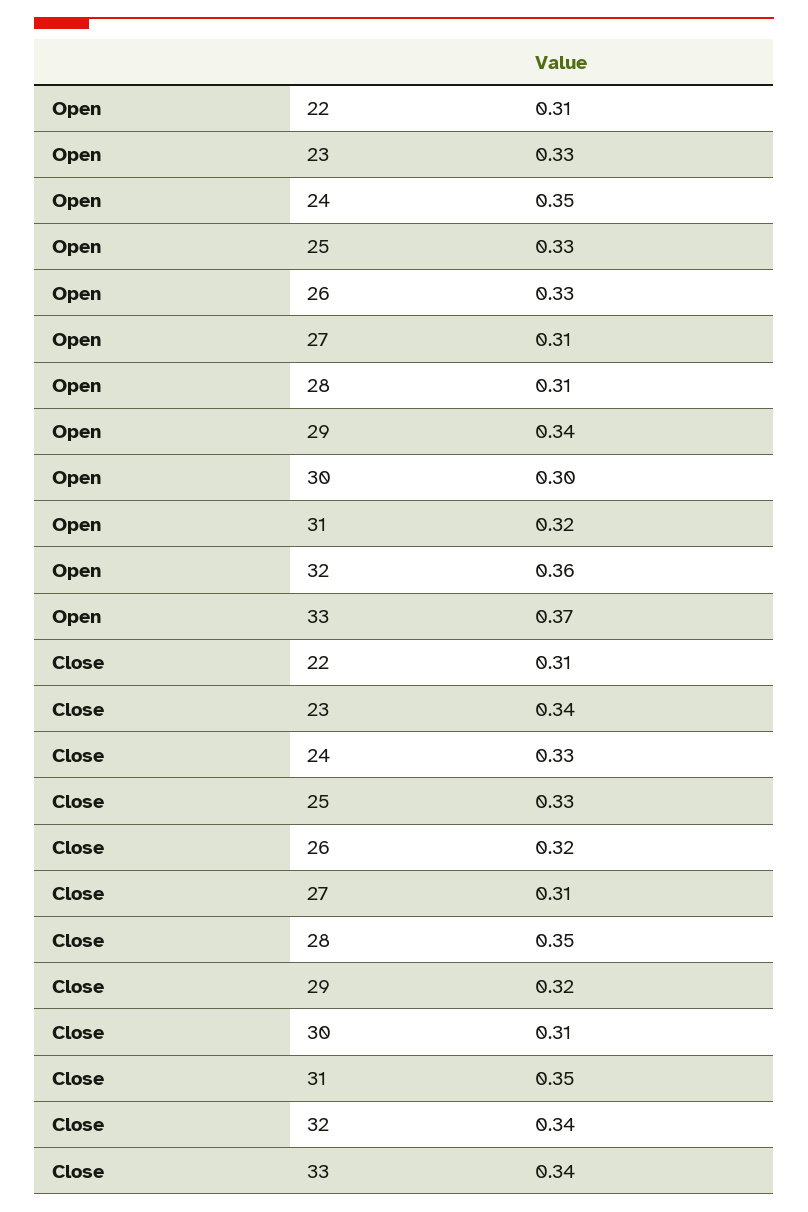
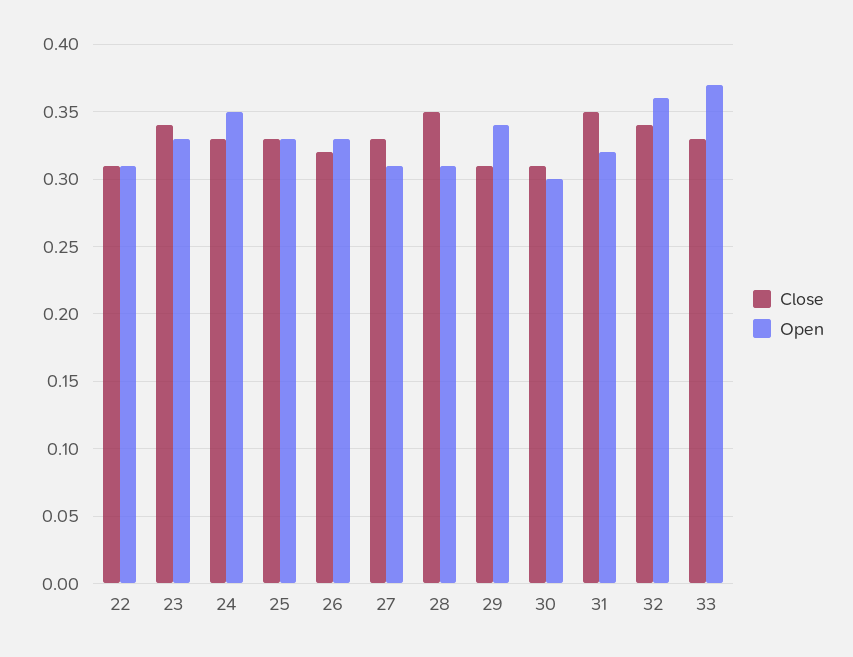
  {
    "Open": {
      "22": 0.31,
      "23": 0.33,
      "24": 0.35,
      "25": 0.33,
      "26": 0.33,
      "27": 0.31,
      "28": 0.31,
      "29": 0.34,
      "30": 0.3,
      "31": 0.32,
      "32": 0.36,
      "33": 0.37
    },
    "Close": {
      "22": 0.31,
      "23": 0.34,
      "24": 0.33,
      "25": 0.33,
      "26": 0.32,
-     "27": 0.31,
+     "27": 0.33,
      "28": 0.35,
-     "29": 0.32,
+     "29": 0.31,
      "30": 0.31,
      "31": 0.35,
      "32": 0.34,
-     "33": 0.34
+     "33": 0.33
    }
  }

